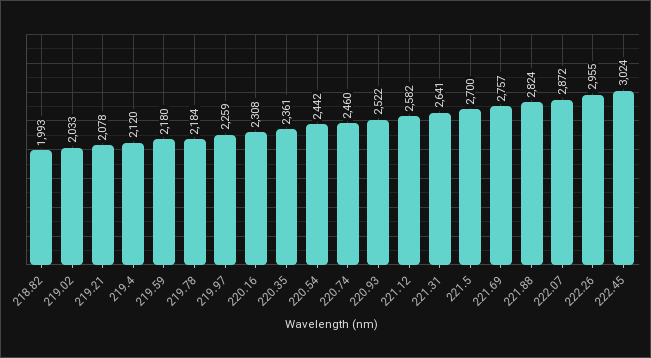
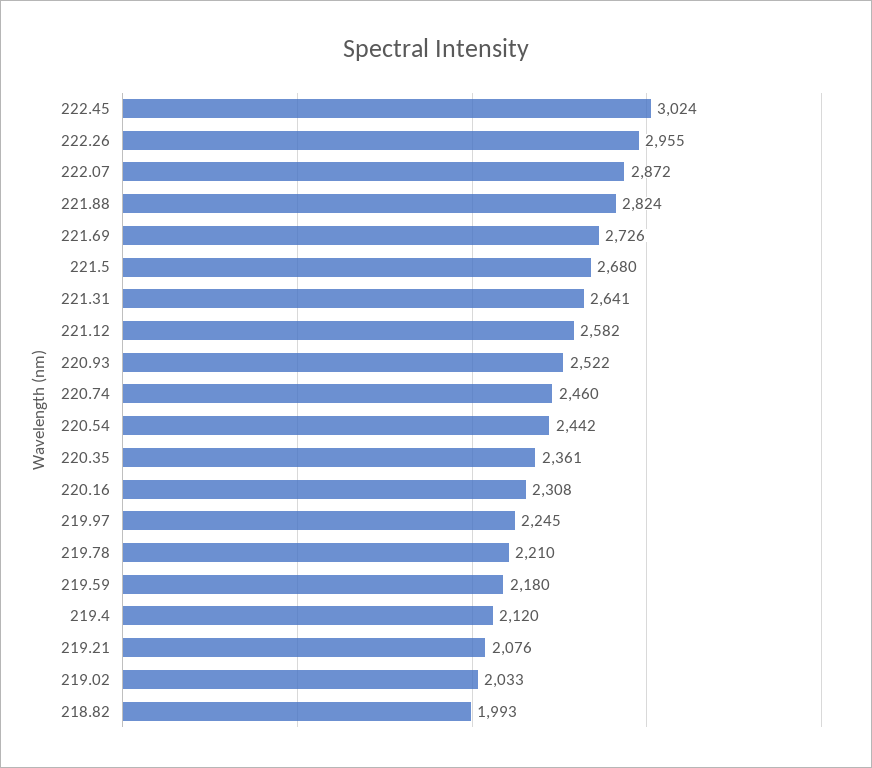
  {
    "218.82": 1993,
    "219.02": 2033,
-   "219.21": 2078,
+   "219.21": 2076,
    "219.4": 2120,
    "219.59": 2180,
-   "219.78": 2184,
+   "219.78": 2210,
-   "219.97": 2259,
+   "219.97": 2245,
    "220.16": 2308,
    "220.35": 2361,
    "220.54": 2442,
    "220.74": 2460,
    "220.93": 2522,
    "221.12": 2582,
    "221.31": 2641,
-   "221.5": 2700,
+   "221.5": 2680,
-   "221.69": 2757,
+   "221.69": 2726,
    "221.88": 2824,
    "222.07": 2872,
    "222.26": 2955,
    "222.45": 3024
  }

